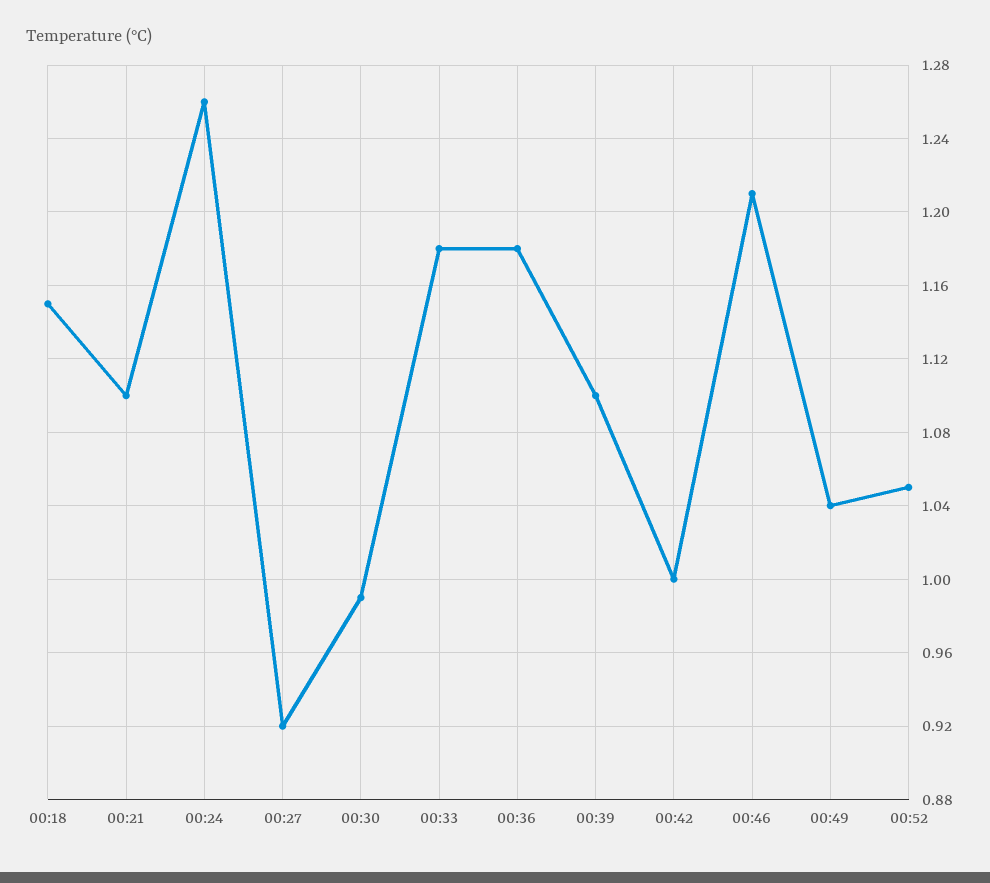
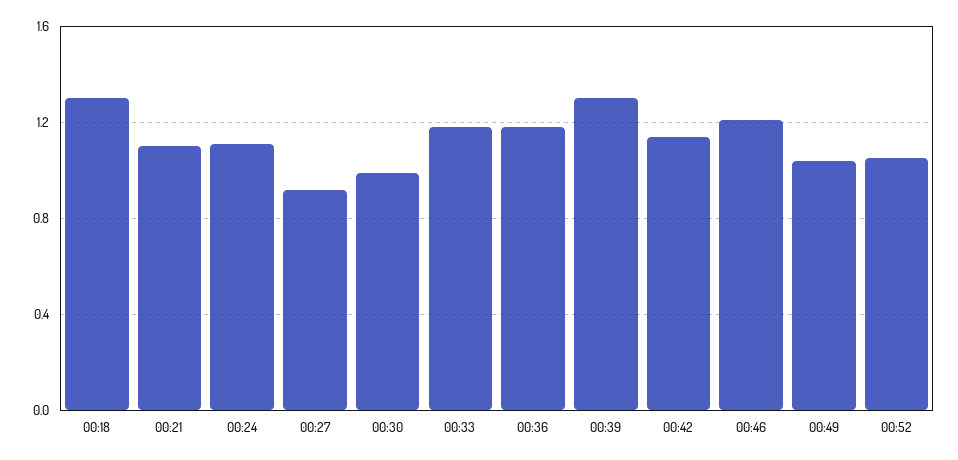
  {
-   "00:18": 1.15,
+   "00:18": 1.3,
    "00:21": 1.1,
-   "00:24": 1.26,
+   "00:24": 1.1,
    "00:27": 0.92,
    "00:30": 0.99,
    "00:33": 1.18,
    "00:36": 1.18,
-   "00:39": 1.1,
+   "00:39": 1.3,
-   "00:42": 1,
+   "00:42": 1.15,
    "00:46": 1.21,
    "00:49": 1.04,
    "00:52": 1.05
  }

